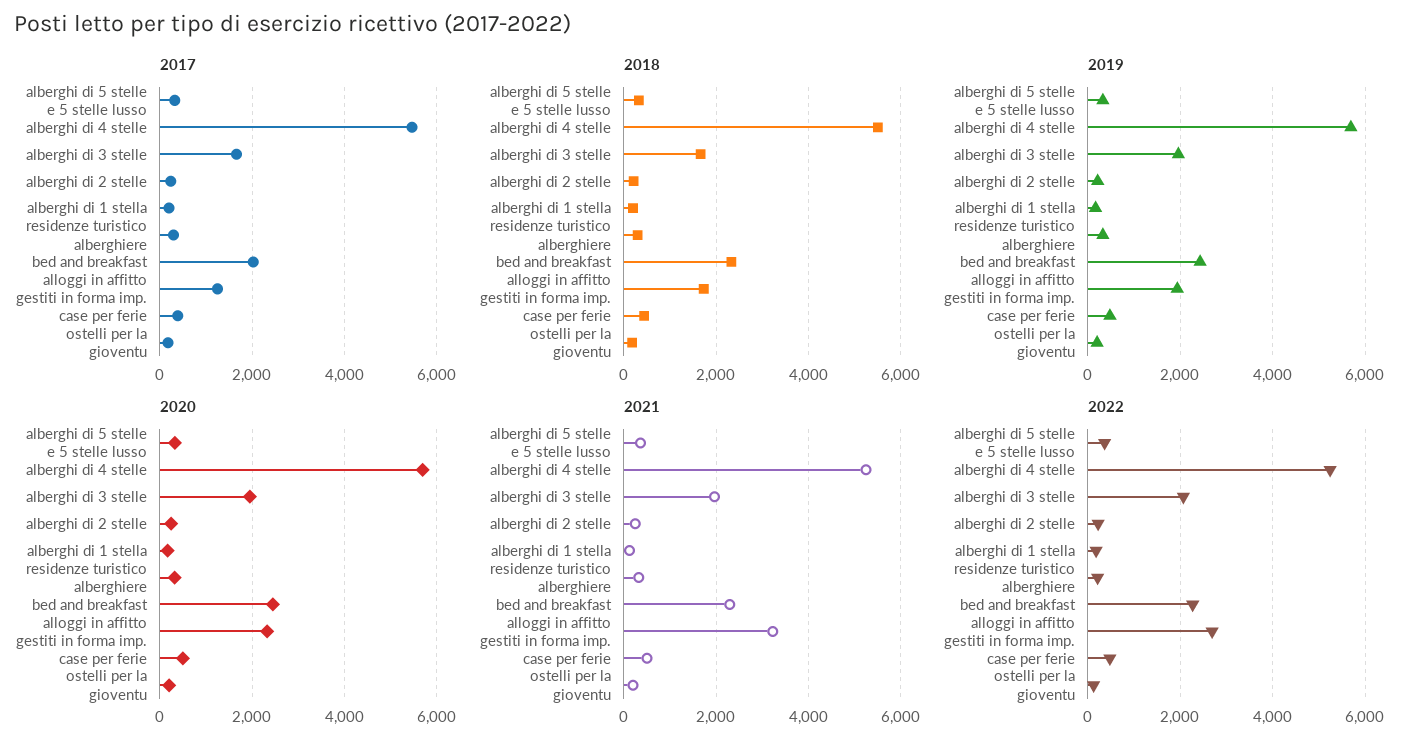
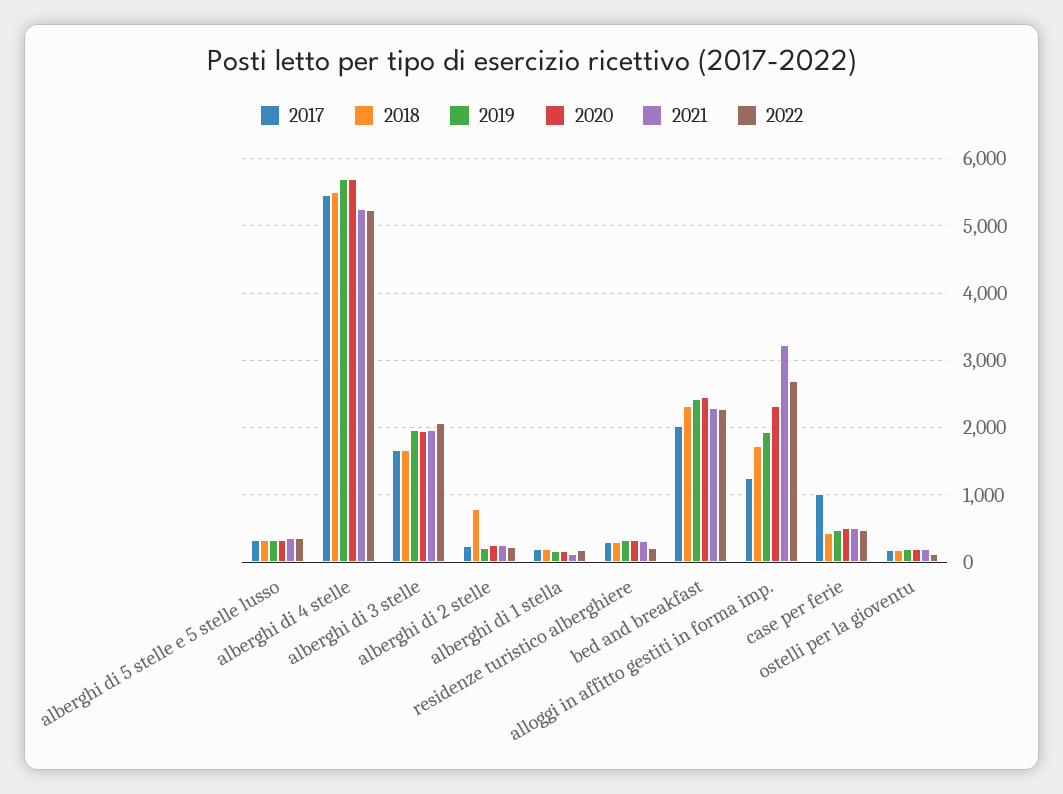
  {
    "2017": {
      "alberghi di 5 stelle e 5 stelle lusso": 300,
      "alberghi di 4 stelle": 5500,
      "alberghi di 3 stelle": 1700,
      "alberghi di 2 stelle": 200,
      "alberghi di 1 stella": 200,
      "residenze turistico alberghiere": 300,
      "bed and breakfast": 2000,
      "alloggi in affitto gestiti in forma imp.": 1300,
-     "case per ferie": 400,
+     "case per ferie": 1000,
      "ostelli per la gioventu": 200
    },
    "2018": {
      "alberghi di 5 stelle e 5 stelle lusso": 300,
      "alberghi di 4 stelle": 5500,
      "alberghi di 3 stelle": 1700,
-     "alberghi di 2 stelle": 200,
+     "alberghi di 2 stelle": 800,
      "alberghi di 1 stella": 200,
      "residenze turistico alberghiere": 300,
      "bed and breakfast": 2300,
      "alloggi in affitto gestiti in forma imp.": 1700,
      "case per ferie": 400,
      "ostelli per la gioventu": 200
    },
    "2019": {
      "alberghi di 5 stelle e 5 stelle lusso": 300,
      "alberghi di 4 stelle": 5700,
      "alberghi di 3 stelle": 2000,
      "alberghi di 2 stelle": 200,
      "alberghi di 1 stella": 200,
      "residenze turistico alberghiere": 300,
      "bed and breakfast": 2400,
      "alloggi in affitto gestiti in forma imp.": 1900,
      "case per ferie": 500,
      "ostelli per la gioventu": 200
    },
    "2020": {
      "alberghi di 5 stelle e 5 stelle lusso": 300,
      "alberghi di 4 stelle": 5700,
      "alberghi di 3 stelle": 2000,
      "alberghi di 2 stelle": 200,
      "alberghi di 1 stella": 200,
      "residenze turistico alberghiere": 300,
      "bed and breakfast": 2400,
      "alloggi in affitto gestiti in forma imp.": 2300,
      "case per ferie": 500,
      "ostelli per la gioventu": 200
    },
    "2021": {
      "alberghi di 5 stelle e 5 stelle lusso": 400,
      "alberghi di 4 stelle": 5200,
      "alberghi di 3 stelle": 2000,
      "alberghi di 2 stelle": 200,
      "alberghi di 1 stella": 100,
      "residenze turistico alberghiere": 300,
      "bed and breakfast": 2300,
      "alloggi in affitto gestiti in forma imp.": 3200,
      "case per ferie": 500,
      "ostelli per la gioventu": 200
    },
    "2022": {
      "alberghi di 5 stelle e 5 stelle lusso": 400,
      "alberghi di 4 stelle": 5200,
      "alberghi di 3 stelle": 2100,
      "alberghi di 2 stelle": 200,
      "alberghi di 1 stella": 200,
      "residenze turistico alberghiere": 200,
      "bed and breakfast": 2300,
      "alloggi in affitto gestiti in forma imp.": 2700,
      "case per ferie": 500,
      "ostelli per la gioventu": 100
    }
  }

